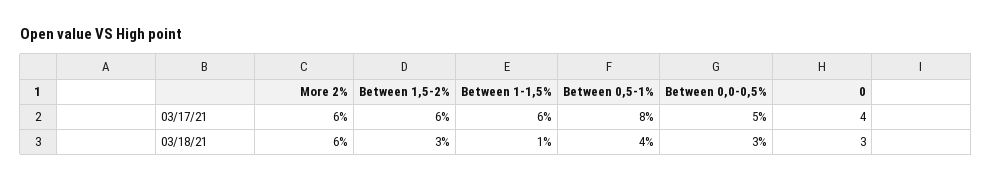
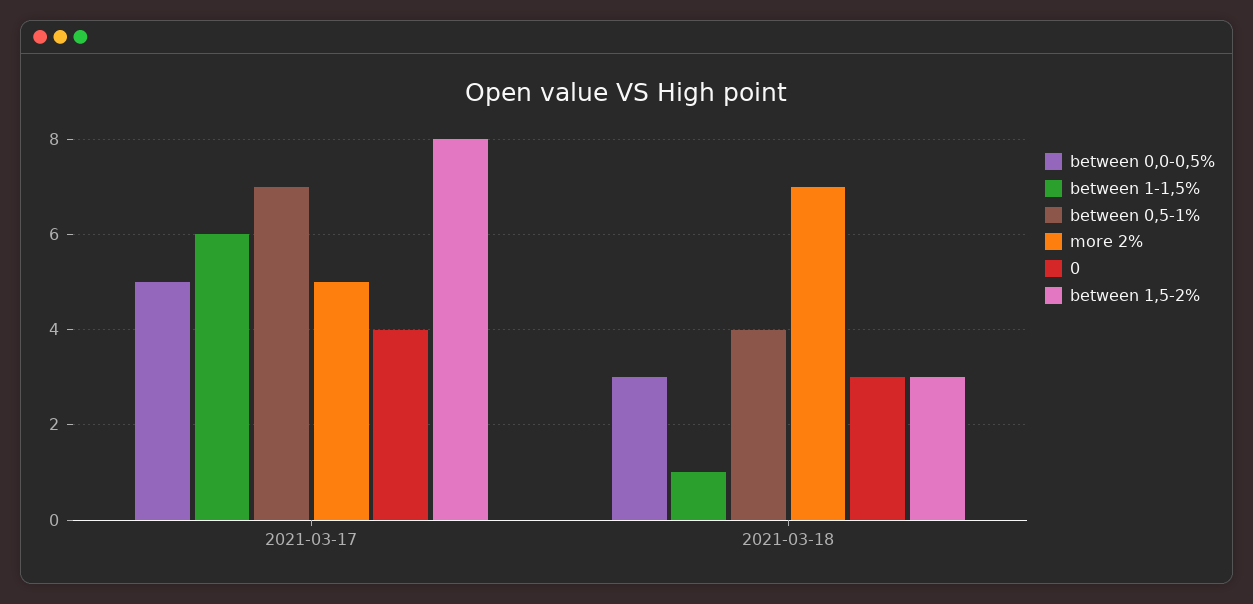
  {
    "More 2%": {
-     "03/17/21": 6,
+     "03/17/21": 5,
-     "03/18/21": 6
+     "03/18/21": 7
    },
    "Between 1,5-2%": {
-     "03/17/21": 6,
+     "03/17/21": 8,
      "03/18/21": 3
    },
    "Between 1-1,5%": {
      "03/17/21": 6,
      "03/18/21": 1
    },
    "Between 0,5-1%": {
-     "03/17/21": 8,
+     "03/17/21": 7,
      "03/18/21": 4
    },
    "Between 0,0-0,5%": {
      "03/17/21": 5,
      "03/18/21": 3
    },
    "0": {
      "03/17/21": 4,
      "03/18/21": 3
    }
  }

